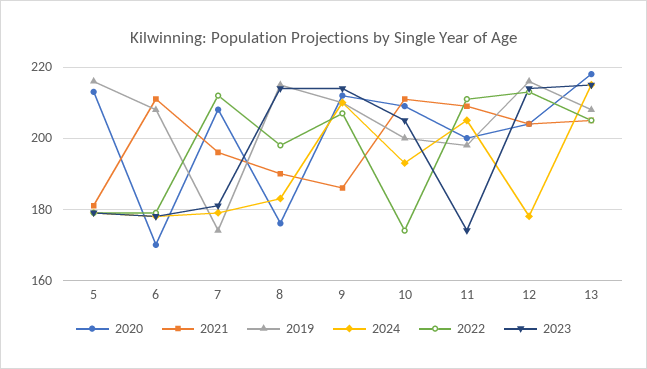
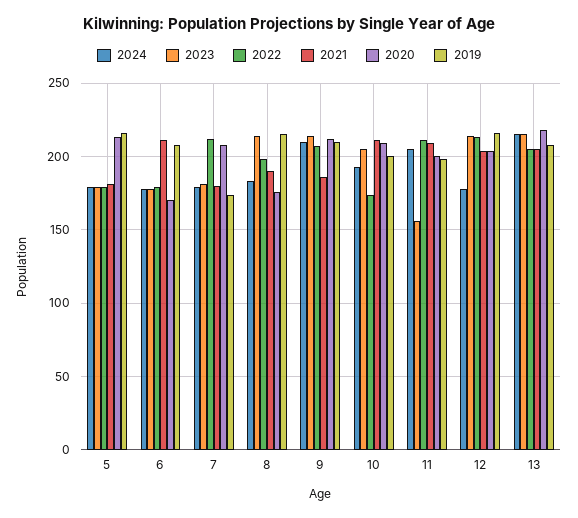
  {
    "2020": {
      "5": 215,
      "6": 170,
      "7": 210,
      "8": 175,
      "9": 210,
      "10": 210,
      "11": 200,
      "12": 205,
      "13": 220
    },
    "2021": {
      "5": 180,
      "6": 210,
-     "7": 195,
+     "7": 180,
      "8": 190,
      "9": 185,
      "10": 210,
      "11": 210,
      "12": 205,
      "13": 205
    },
    "2019": {
      "5": 215,
      "6": 210,
      "7": 175,
      "8": 215,
      "9": 210,
      "10": 200,
      "11": 200,
      "12": 215,
      "13": 210
    },
    "2024": {
      "5": 180,
      "6": 180,
      "7": 180,
      "8": 185,
      "9": 210,
      "10": 195,
      "11": 205,
      "12": 180,
      "13": 215
    },
    "2022": {
      "5": 180,
      "6": 180,
      "7": 210,
      "8": 200,
      "9": 205,
      "10": 175,
      "11": 210,
      "12": 215,
      "13": 205
    },
    "2023": {
      "5": 180,
      "6": 180,
      "7": 180,
      "8": 215,
      "9": 215,
      "10": 205,
-     "11": 175,
+     "11": 155,
      "12": 215,
      "13": 215
    }
  }

